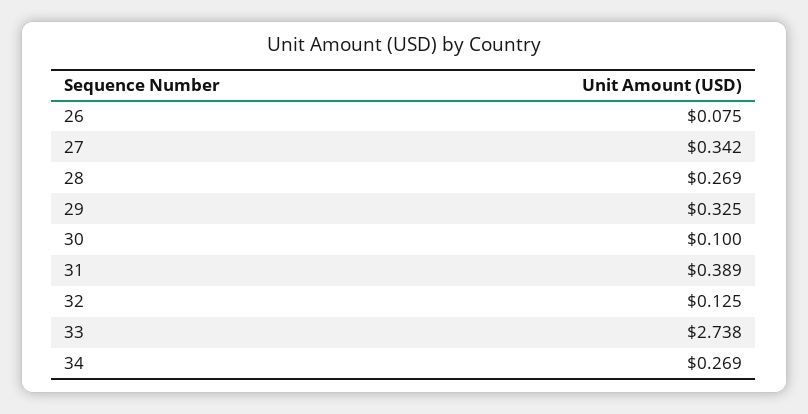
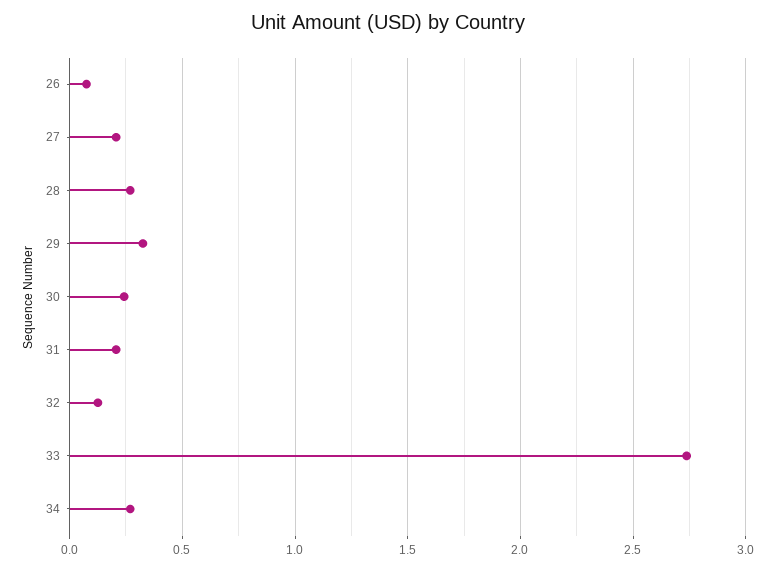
  {
    "26": 0.075,
-   "27": 0.342,
+   "27": 0.2,
    "28": 0.269,
    "29": 0.325,
-   "30": 0.1,
+   "30": 0.25,
-   "31": 0.389,
+   "31": 0.2,
    "32": 0.125,
    "33": 2.738,
    "34": 0.269
  }

